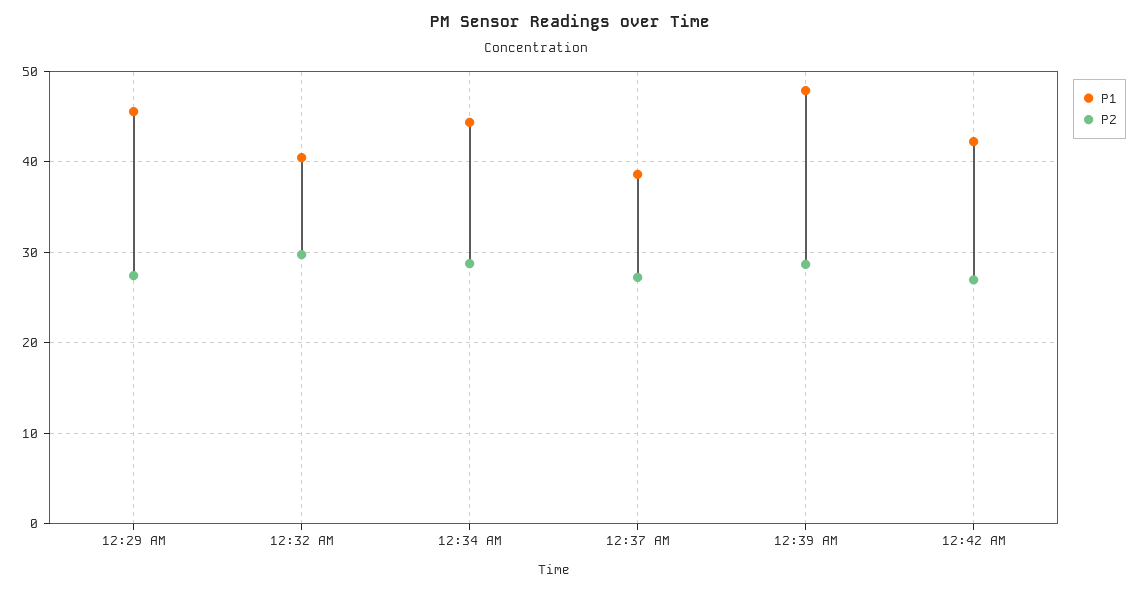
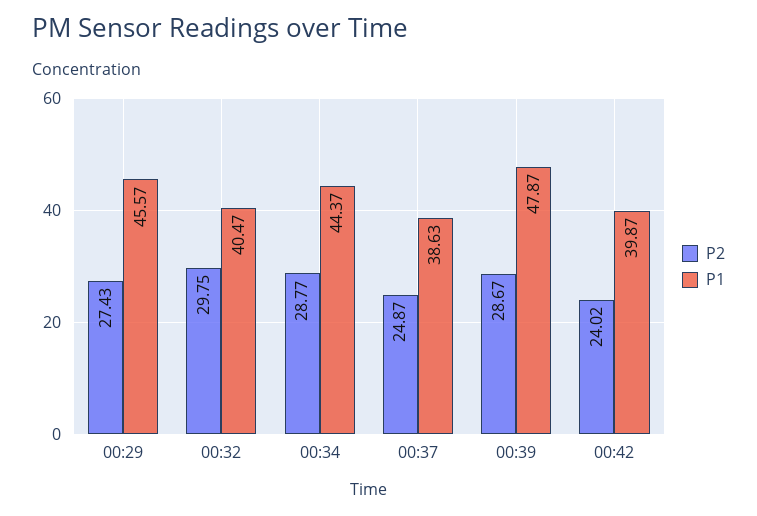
  {
    "P1": {
      "12:29 AM": 45.57,
      "12:32 AM": 40.47,
      "12:34 AM": 44.37,
      "12:37 AM": 38.63,
      "12:39 AM": 47.87,
-     "12:42 AM": 42
+     "12:42 AM": 39.87
    },
    "P2": {
      "12:29 AM": 27.43,
      "12:32 AM": 29.75,
      "12:34 AM": 28.77,
-     "12:37 AM": 27,
+     "12:37 AM": 24.87,
      "12:39 AM": 28.67,
-     "12:42 AM": 27
+     "12:42 AM": 24.02
    }
  }

